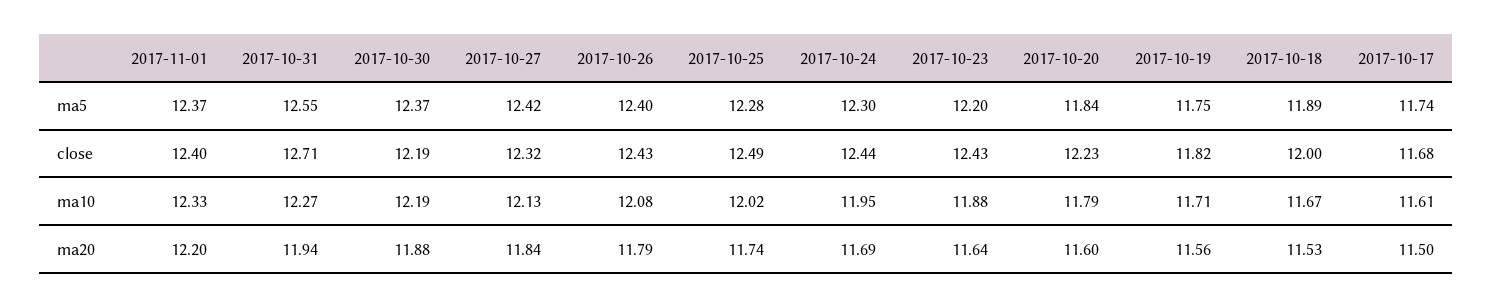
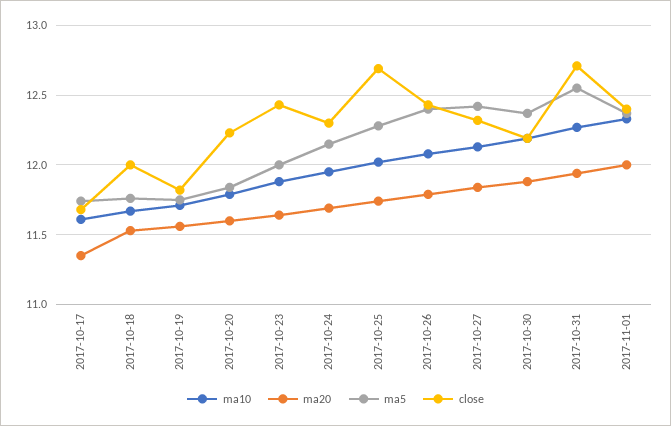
  {
    "ma5": {
      "2017-11-01": 12.37,
      "2017-10-31": 12.55,
      "2017-10-30": 12.37,
      "2017-10-27": 12.42,
      "2017-10-26": 12.4,
      "2017-10-25": 12.28,
-     "2017-10-24": 12.3,
+     "2017-10-24": 12.15,
-     "2017-10-23": 12.2,
+     "2017-10-23": 12,
      "2017-10-20": 11.84,
      "2017-10-19": 11.75,
-     "2017-10-18": 11.89,
+     "2017-10-18": 11.75,
      "2017-10-17": 11.74
    },
    "close": {
      "2017-11-01": 12.4,
      "2017-10-31": 12.71,
      "2017-10-30": 12.19,
      "2017-10-27": 12.32,
      "2017-10-26": 12.43,
-     "2017-10-25": 12.49,
+     "2017-10-25": 12.7,
-     "2017-10-24": 12.44,
+     "2017-10-24": 12.3,
      "2017-10-23": 12.43,
      "2017-10-20": 12.23,
      "2017-10-19": 11.82,
      "2017-10-18": 12,
      "2017-10-17": 11.68
    },
    "ma10": {
      "2017-11-01": 12.33,
      "2017-10-31": 12.27,
      "2017-10-30": 12.19,
      "2017-10-27": 12.13,
      "2017-10-26": 12.08,
      "2017-10-25": 12.02,
      "2017-10-24": 11.95,
      "2017-10-23": 11.88,
      "2017-10-20": 11.79,
      "2017-10-19": 11.71,
      "2017-10-18": 11.67,
      "2017-10-17": 11.61
    },
    "ma20": {
-     "2017-11-01": 12.2,
+     "2017-11-01": 12,
      "2017-10-31": 11.94,
      "2017-10-30": 11.88,
      "2017-10-27": 11.84,
      "2017-10-26": 11.79,
      "2017-10-25": 11.74,
      "2017-10-24": 11.69,
      "2017-10-23": 11.64,
      "2017-10-20": 11.6,
      "2017-10-19": 11.56,
      "2017-10-18": 11.53,
-     "2017-10-17": 11.5
+     "2017-10-17": 11.35
    }
  }

